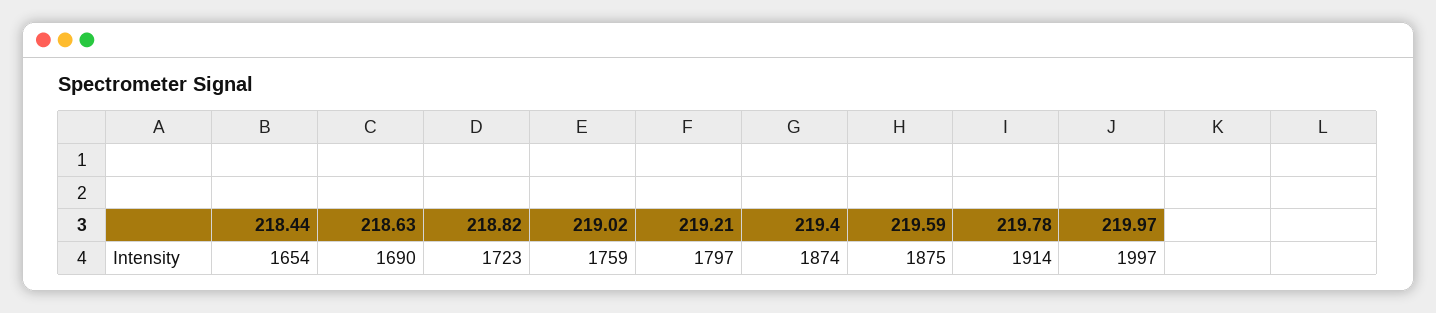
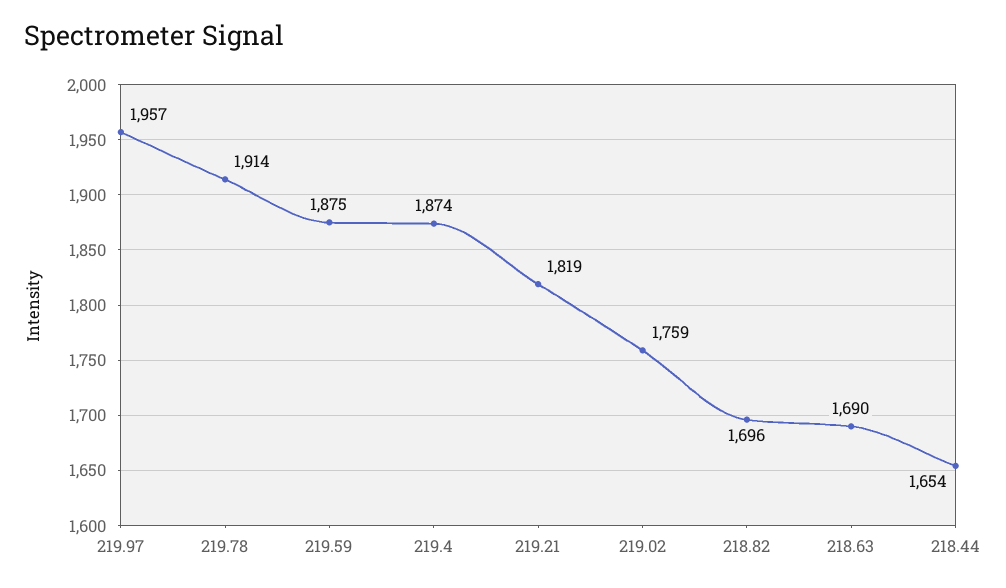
  {
    "218.44": 1654,
    "218.63": 1690,
-   "218.82": 1723,
+   "218.82": 1696,
    "219.02": 1759,
-   "219.21": 1797,
+   "219.21": 1819,
    "219.4": 1874,
    "219.59": 1875,
    "219.78": 1914,
-   "219.97": 1997
+   "219.97": 1957
  }

